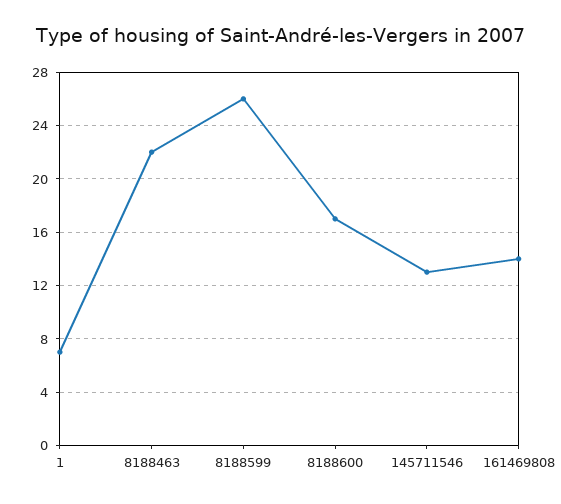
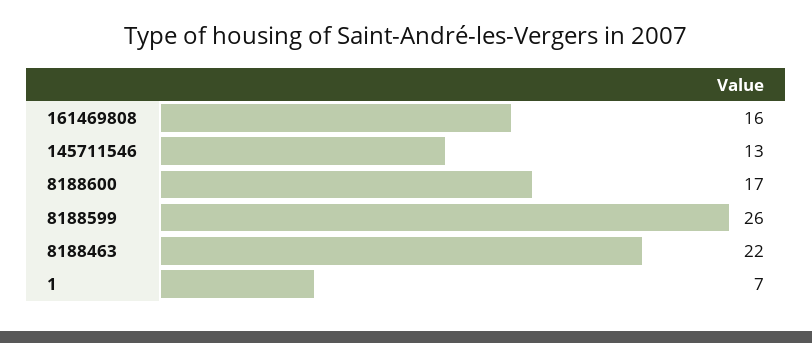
  {
    "1": 7,
    "8188463": 22,
    "8188599": 26,
    "8188600": 17,
    "145711546": 13,
-   "161469808": 14
+   "161469808": 16
  }

